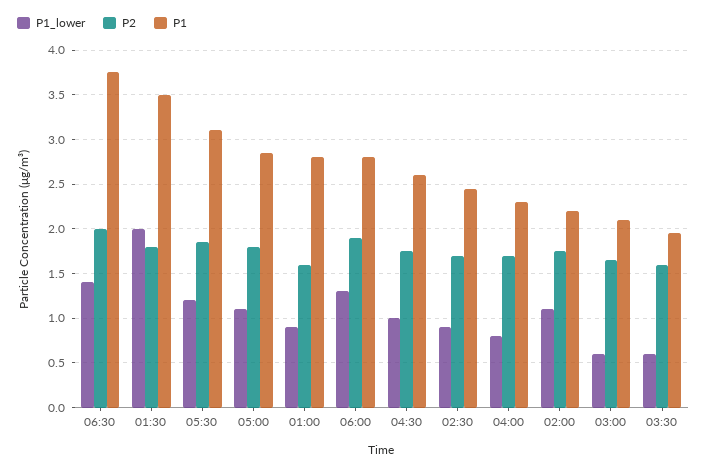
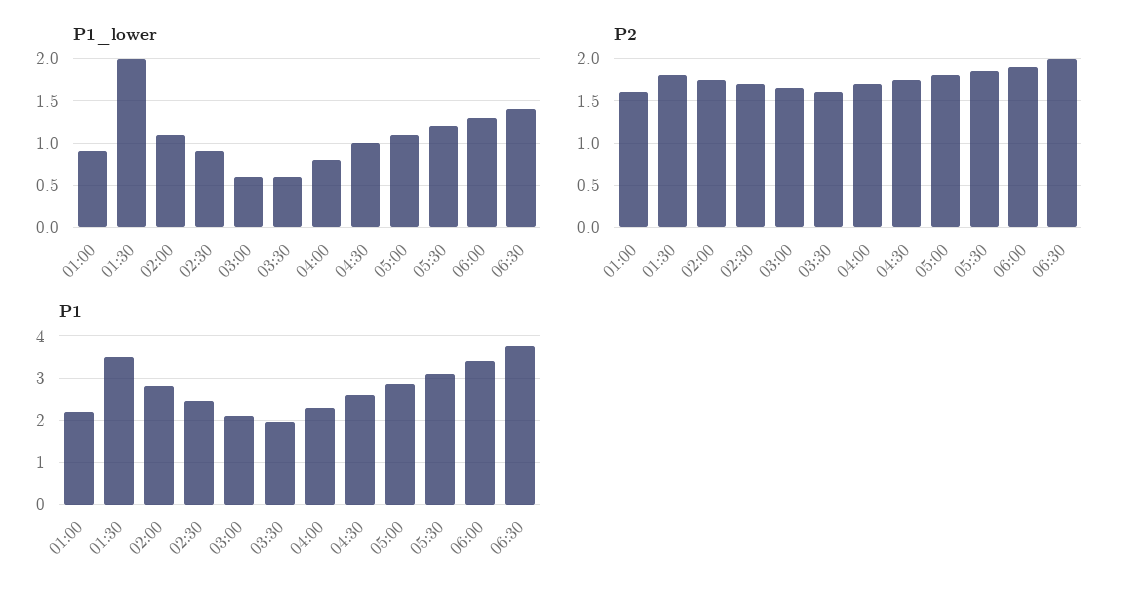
  {
    "P1_lower": {
      "06:30": 1.4,
      "01:30": 2,
      "05:30": 1.2,
      "05:00": 1.1,
      "01:00": 0.9,
      "06:00": 1.3,
      "04:30": 1,
      "02:30": 0.9,
      "04:00": 0.8,
      "02:00": 1.1,
      "03:00": 0.6,
      "03:30": 0.6
    },
    "P2": {
      "06:30": 2,
      "01:30": 1.8,
      "05:30": 1.9,
      "05:00": 1.8,
      "01:00": 1.6,
      "06:00": 1.9,
      "04:30": 1.8,
      "02:30": 1.7,
      "04:00": 1.7,
      "02:00": 1.8,
      "03:00": 1.7,
      "03:30": 1.6
    },
    "P1": {
      "06:30": 3.8,
      "01:30": 3.5,
      "05:30": 3.1,
      "05:00": 2.9,
-     "01:00": 2.8,
+     "01:00": 2.2,
-     "06:00": 2.8,
+     "06:00": 3.4,
      "04:30": 2.6,
      "02:30": 2.5,
      "04:00": 2.3,
-     "02:00": 2.2,
+     "02:00": 2.8,
      "03:00": 2.1,
      "03:30": 2
    }
  }

